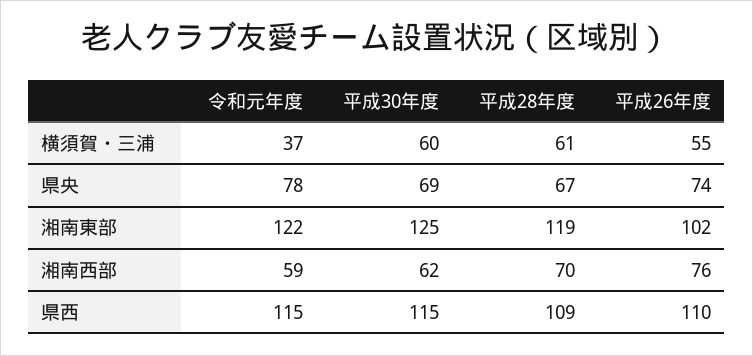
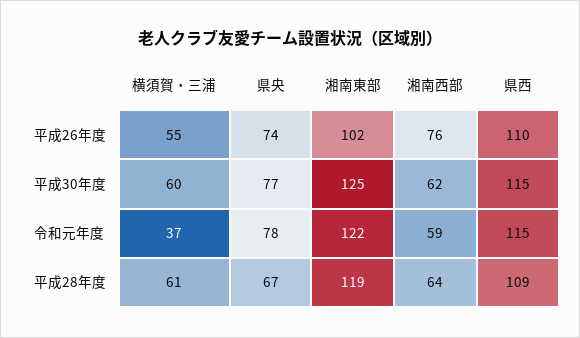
  {
    "令和元年度": {
      "横須賀・三浦": 37,
      "県央": 78,
      "湘南東部": 122,
      "湘南西部": 59,
      "県西": 115
    },
    "平成30年度": {
      "横須賀・三浦": 60,
-     "県央": 69,
+     "県央": 77,
      "湘南東部": 125,
      "湘南西部": 62,
      "県西": 115
    },
    "平成28年度": {
      "横須賀・三浦": 61,
      "県央": 67,
      "湘南東部": 119,
-     "湘南西部": 70,
+     "湘南西部": 64,
      "県西": 109
    },
    "平成26年度": {
      "横須賀・三浦": 55,
      "県央": 74,
      "湘南東部": 102,
      "湘南西部": 76,
      "県西": 110
    }
  }

